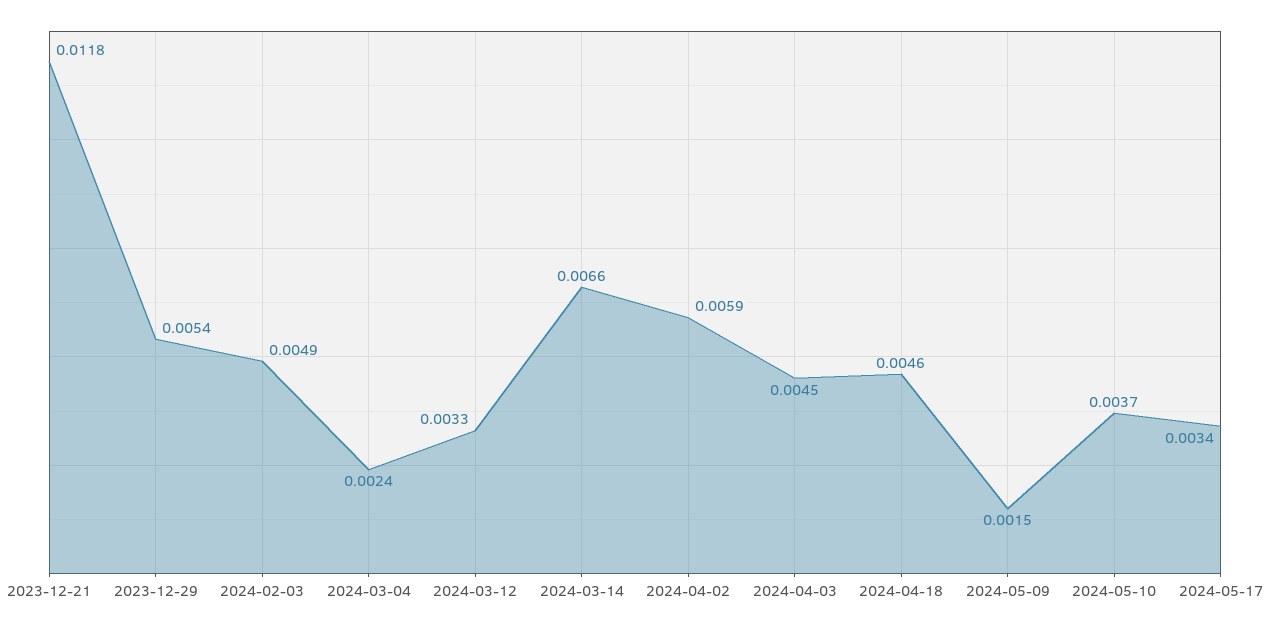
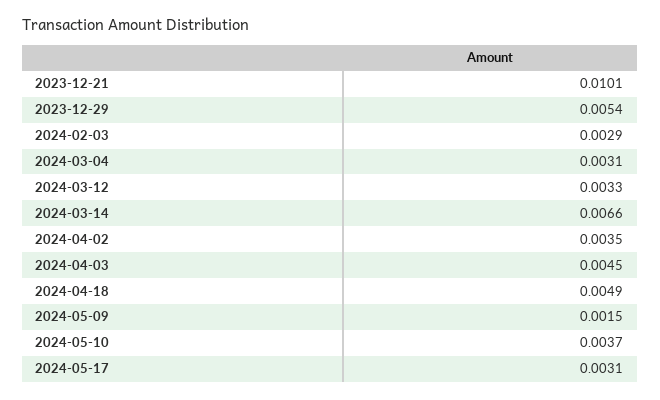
  {
-   "2023-12-21": 0.0118,
+   "2023-12-21": 0.0101,
    "2023-12-29": 0.0054,
-   "2024-02-03": 0.0049,
+   "2024-02-03": 0.0029,
-   "2024-03-04": 0.0024,
+   "2024-03-04": 0.0031,
    "2024-03-12": 0.0033,
    "2024-03-14": 0.0066,
-   "2024-04-02": 0.0059,
+   "2024-04-02": 0.0035,
    "2024-04-03": 0.0045,
-   "2024-04-18": 0.0046,
+   "2024-04-18": 0.0049,
    "2024-05-09": 0.0015,
    "2024-05-10": 0.0037,
-   "2024-05-17": 0.0034
+   "2024-05-17": 0.0031
  }

